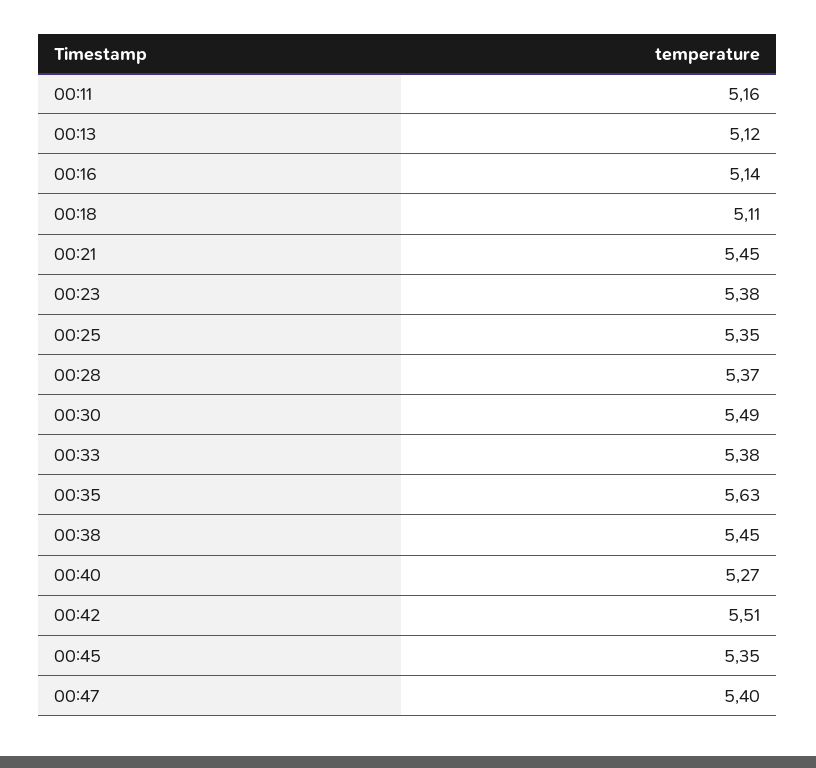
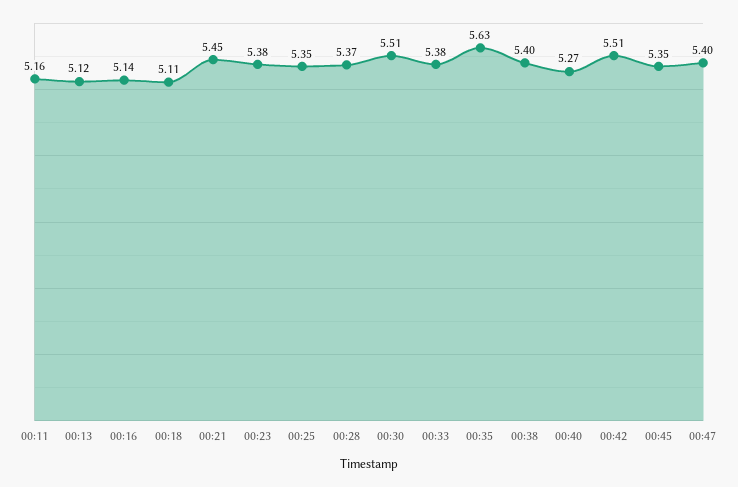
  {
    "00:11": 5.16,
    "00:13": 5.12,
    "00:16": 5.14,
    "00:18": 5.11,
    "00:21": 5.45,
    "00:23": 5.38,
    "00:25": 5.35,
    "00:28": 5.37,
-   "00:30": 5.49,
+   "00:30": 5.51,
    "00:33": 5.38,
    "00:35": 5.63,
-   "00:38": 5.45,
+   "00:38": 5.4,
    "00:40": 5.27,
    "00:42": 5.51,
    "00:45": 5.35,
    "00:47": 5.4
  }

